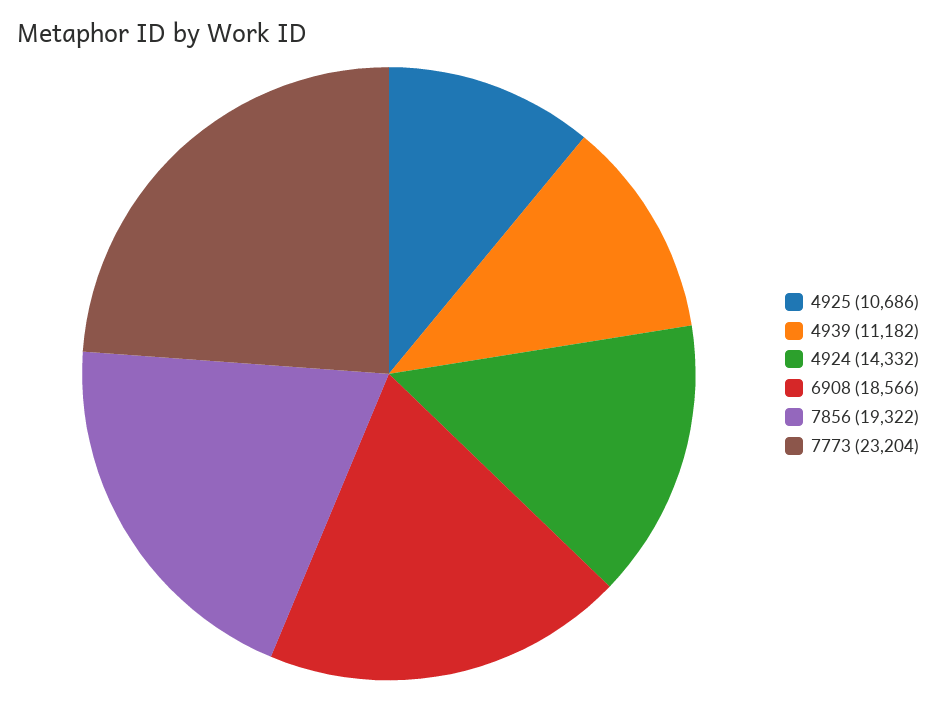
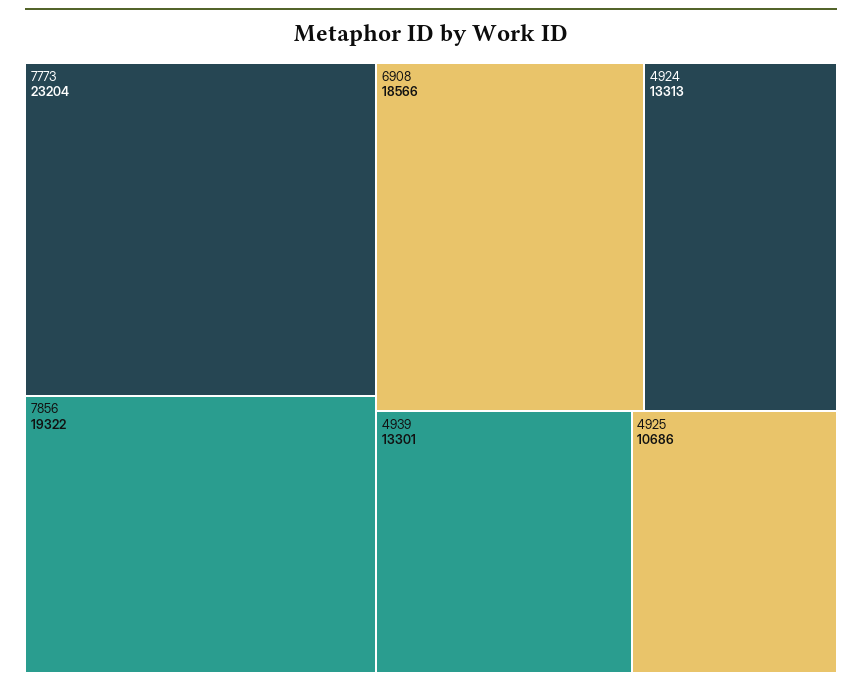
  {
    "4925": 10686,
-   "4939": 11182,
+   "4939": 13301,
-   "4924": 14332,
+   "4924": 13313,
    "6908": 18566,
    "7856": 19322,
    "7773": 23204
  }

